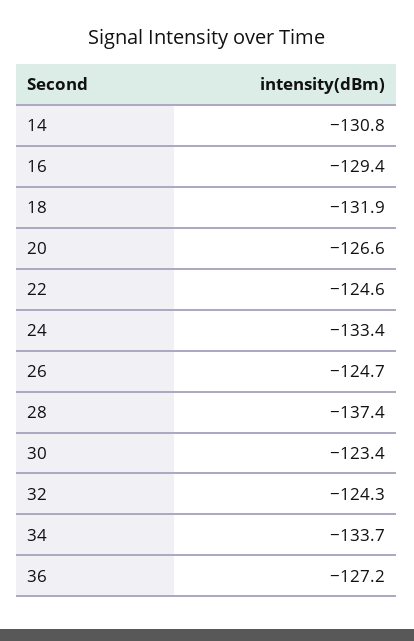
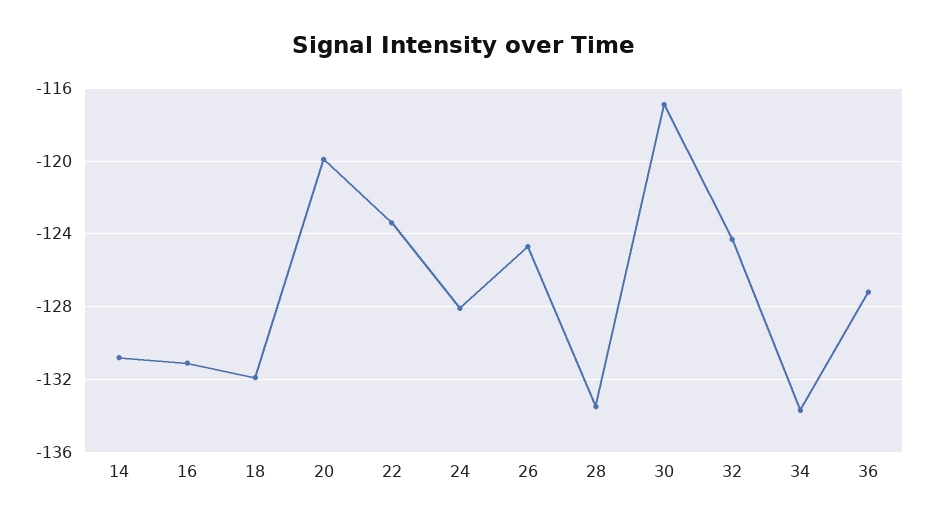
  {
    "14": -130.8,
-   "16": -129.4,
+   "16": -131,
    "18": -131.9,
-   "20": -126.6,
+   "20": -120,
-   "22": -124.6,
+   "22": -123.5,
-   "24": -133.4,
+   "24": -128,
    "26": -124.7,
-   "28": -137.4,
+   "28": -133.5,
-   "30": -123.4,
+   "30": -117,
    "32": -124.3,
    "34": -133.7,
    "36": -127.2
  }

